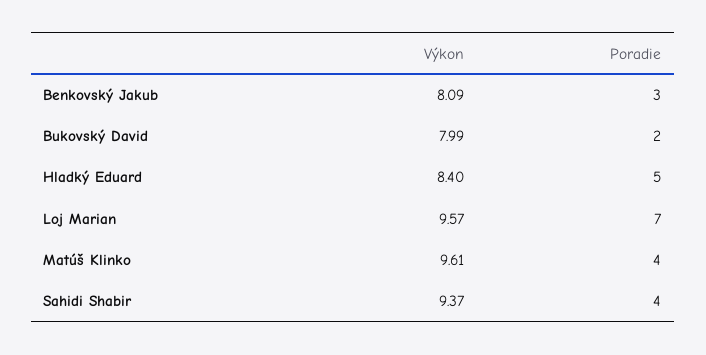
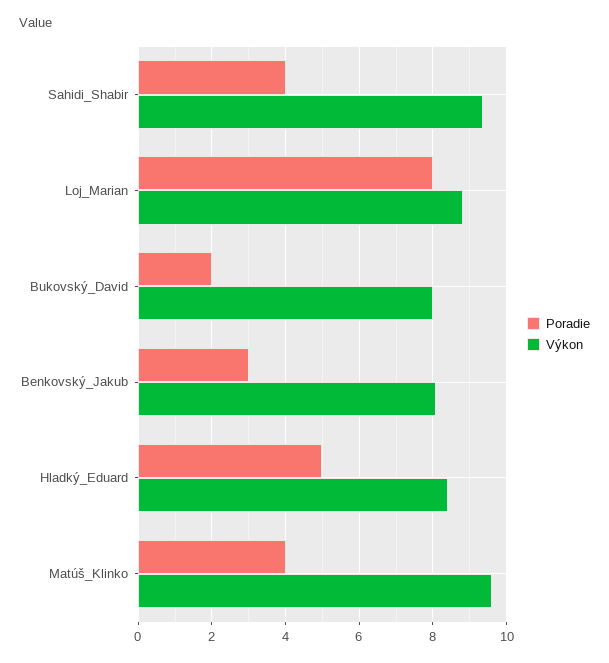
  {
    "Výkon": {
      "Benkovský Jakub": 8.09,
      "Bukovský David": 7.99,
      "Hladký Eduard": 8.4,
-     "Loj Marian": 9.57,
+     "Loj Marian": 8.8,
      "Matúš Klinko": 9.61,
      "Sahidi Shabir": 9.37
    },
    "Poradie": {
      "Benkovský Jakub": 3,
      "Bukovský David": 2,
      "Hladký Eduard": 5,
-     "Loj Marian": 7,
+     "Loj Marian": 8,
      "Matúš Klinko": 4,
      "Sahidi Shabir": 4
    }
  }

